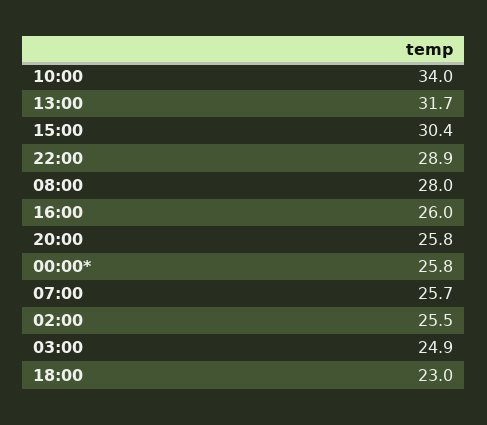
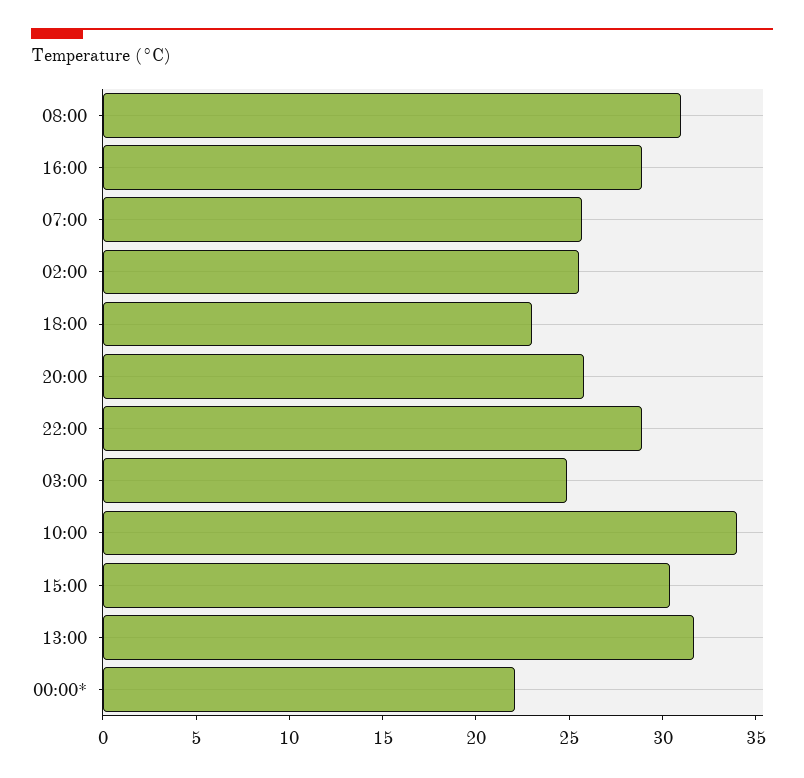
  {
    "10:00": 34,
    "13:00": 31.7,
    "15:00": 30.4,
    "22:00": 28.9,
-   "08:00": 28,
+   "08:00": 31,
-   "16:00": 26,
+   "16:00": 29,
    "20:00": 25.8,
-   "00:00*": 25.8,
+   "00:00*": 22,
    "07:00": 25.7,
    "02:00": 25.5,
    "03:00": 24.9,
    "18:00": 23
  }

